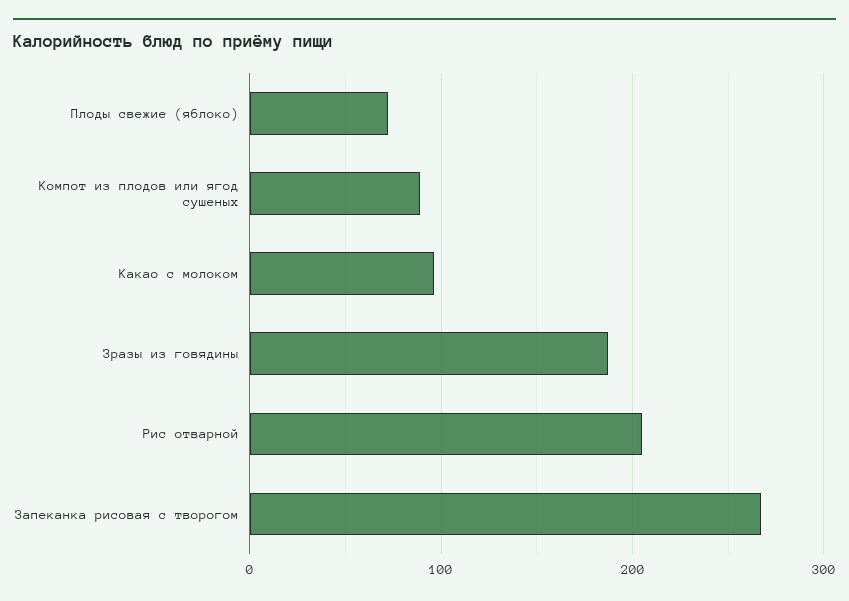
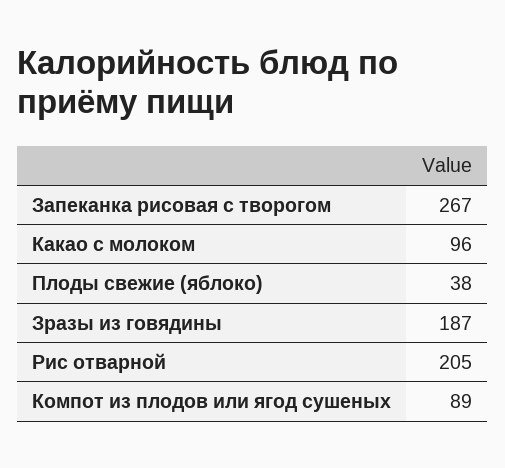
  {
-   "Плоды свежие (яблоко)": 70,
+   "Плоды свежие (яблоко)": 38,
    "Компот из плодов или ягод сушеных": 89,
    "Какао с молоком": 96,
    "Зразы из говядины": 187,
    "Рис отварной": 205,
    "Запеканка рисовая с творогом": 267
  }

